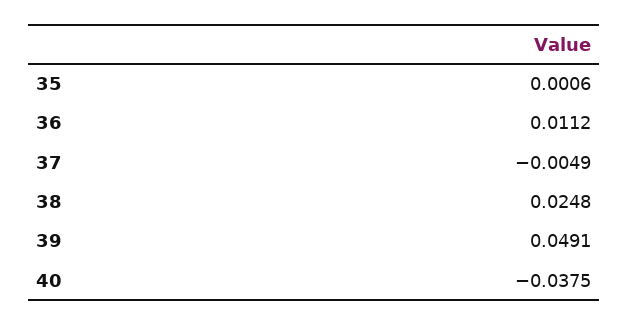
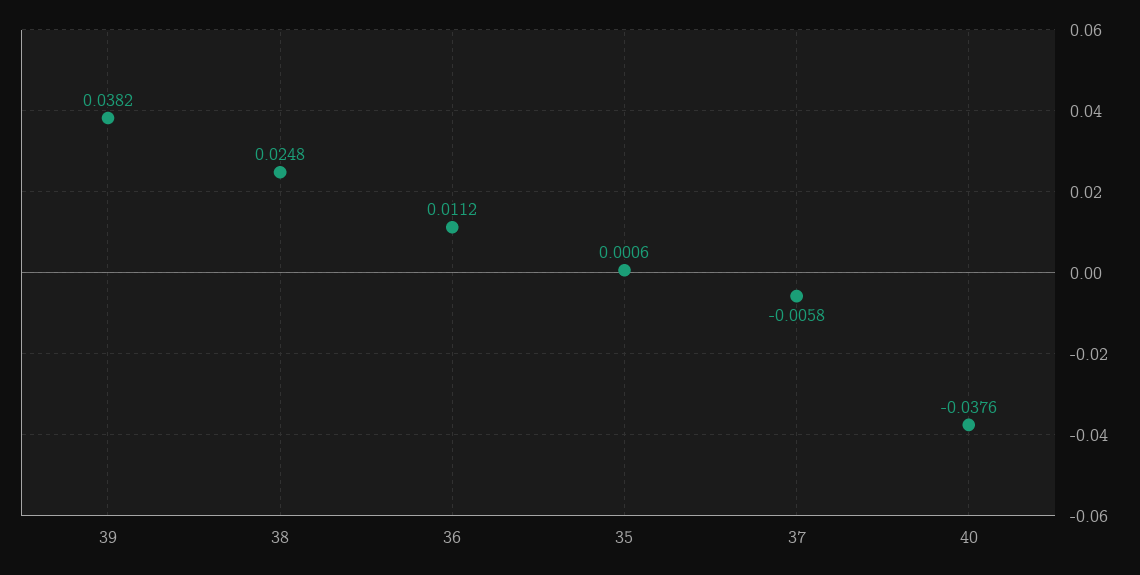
  {
    "35": 0.0006,
    "36": 0.0112,
-   "37": -0.0049,
+   "37": -0.0058,
    "38": 0.0248,
-   "39": 0.0491,
+   "39": 0.0382,
-   "40": -0.0375
+   "40": -0.0376
  }

